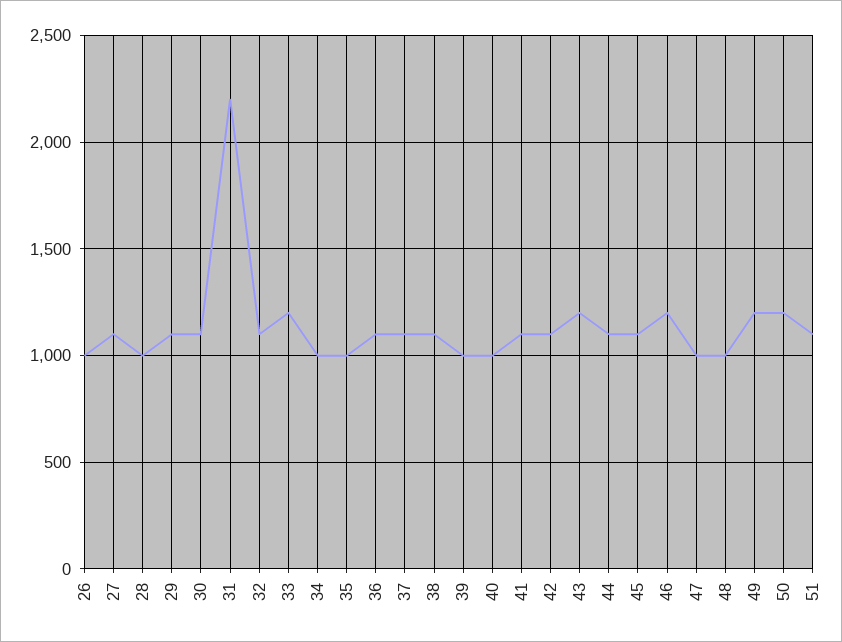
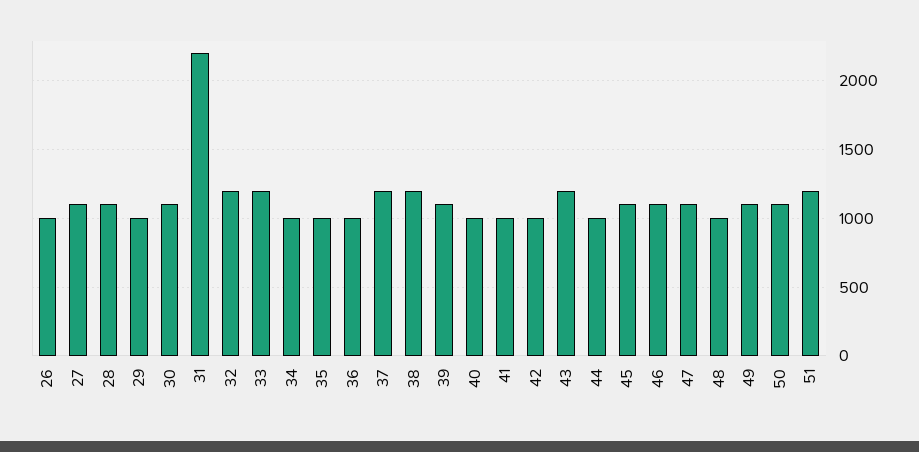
  {
    "26": 1000,
    "27": 1100,
-   "28": 1000,
+   "28": 1100,
-   "29": 1100,
+   "29": 1000,
    "30": 1100,
    "31": 2200,
-   "32": 1100,
+   "32": 1200,
    "33": 1200,
    "34": 1000,
    "35": 1000,
-   "36": 1100,
+   "36": 1000,
-   "37": 1100,
+   "37": 1200,
-   "38": 1100,
+   "38": 1200,
-   "39": 1000,
+   "39": 1100,
    "40": 1000,
-   "41": 1100,
+   "41": 1000,
-   "42": 1100,
+   "42": 1000,
    "43": 1200,
-   "44": 1100,
+   "44": 1000,
    "45": 1100,
-   "46": 1200,
+   "46": 1100,
-   "47": 1000,
+   "47": 1100,
    "48": 1000,
-   "49": 1200,
+   "49": 1100,
-   "50": 1200,
+   "50": 1100,
-   "51": 1100
+   "51": 1200
  }

